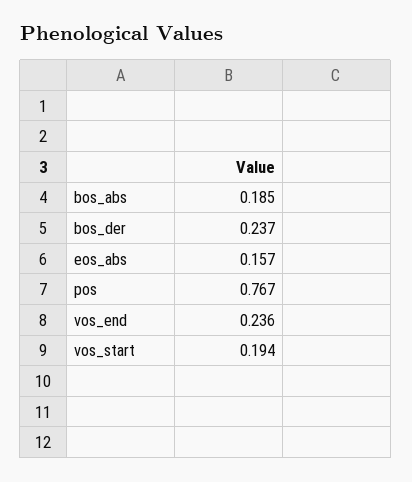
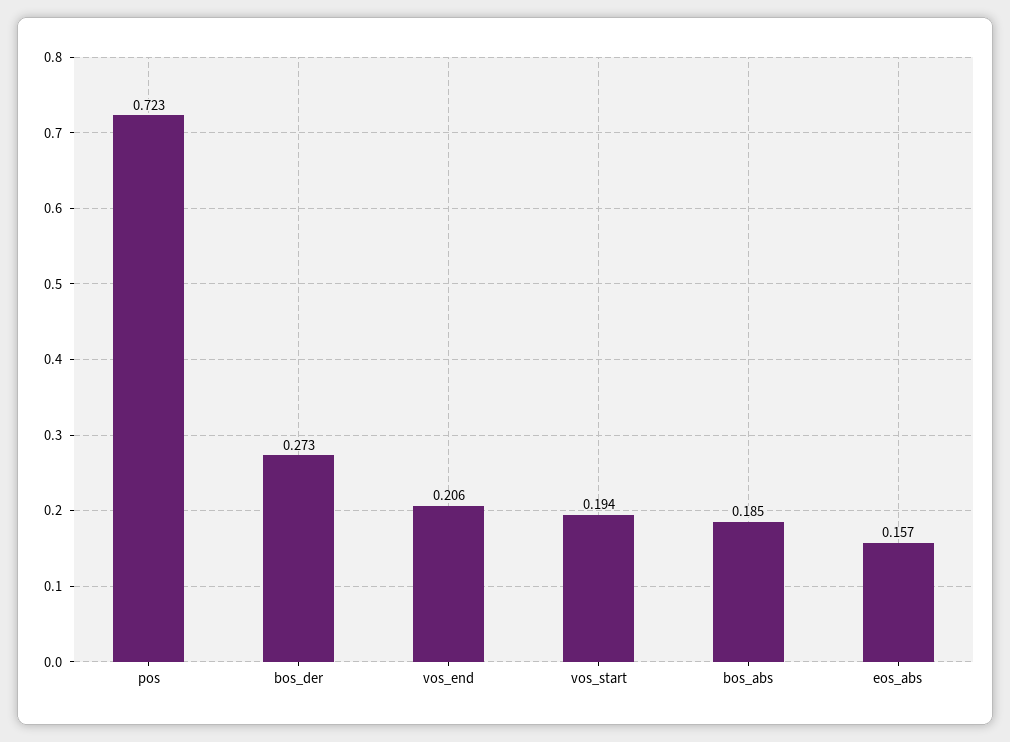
  {
    "bos_abs": 0.185,
-   "bos_der": 0.237,
+   "bos_der": 0.273,
    "eos_abs": 0.157,
-   "pos": 0.767,
+   "pos": 0.723,
-   "vos_end": 0.236,
+   "vos_end": 0.206,
    "vos_start": 0.194
  }

